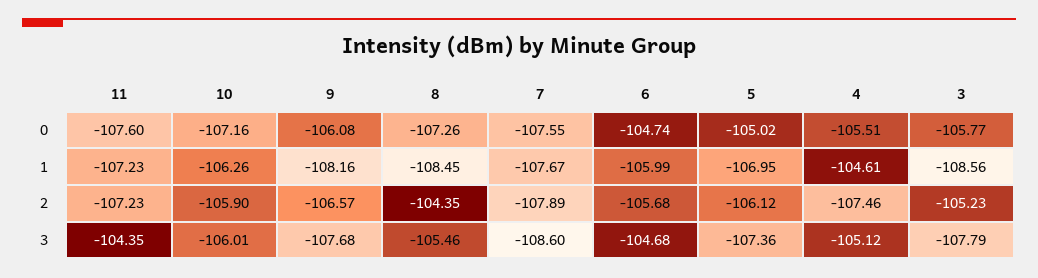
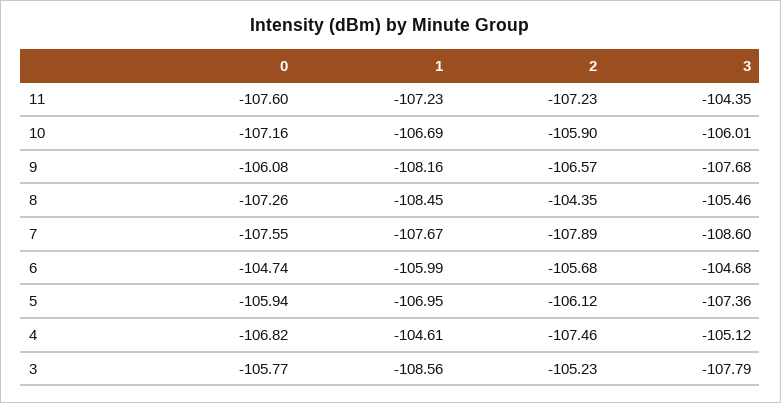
  {
    "11": {
      "0": -107.6,
      "1": -107.23,
      "2": -107.23,
      "3": -104.35
    },
    "10": {
      "0": -107.16,
-     "1": -106.26,
+     "1": -106.69,
      "2": -105.9,
      "3": -106.01
    },
    "9": {
      "0": -106.08,
      "1": -108.16,
      "2": -106.57,
      "3": -107.68
    },
    "8": {
      "0": -107.26,
      "1": -108.45,
      "2": -104.35,
      "3": -105.46
    },
    "7": {
      "0": -107.55,
      "1": -107.67,
      "2": -107.89,
      "3": -108.6
    },
    "6": {
      "0": -104.74,
      "1": -105.99,
      "2": -105.68,
      "3": -104.68
    },
    "5": {
-     "0": -105.02,
+     "0": -105.94,
      "1": -106.95,
      "2": -106.12,
      "3": -107.36
    },
    "4": {
-     "0": -105.51,
+     "0": -106.82,
      "1": -104.61,
      "2": -107.46,
      "3": -105.12
    },
    "3": {
      "0": -105.77,
      "1": -108.56,
      "2": -105.23,
      "3": -107.79
    }
  }

